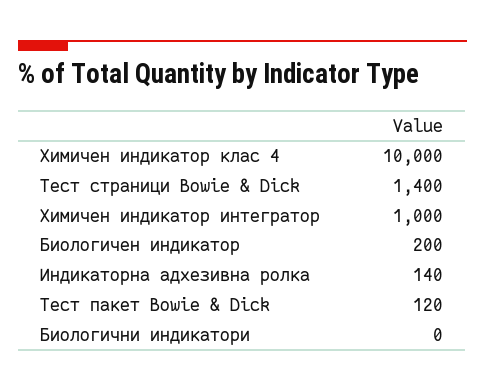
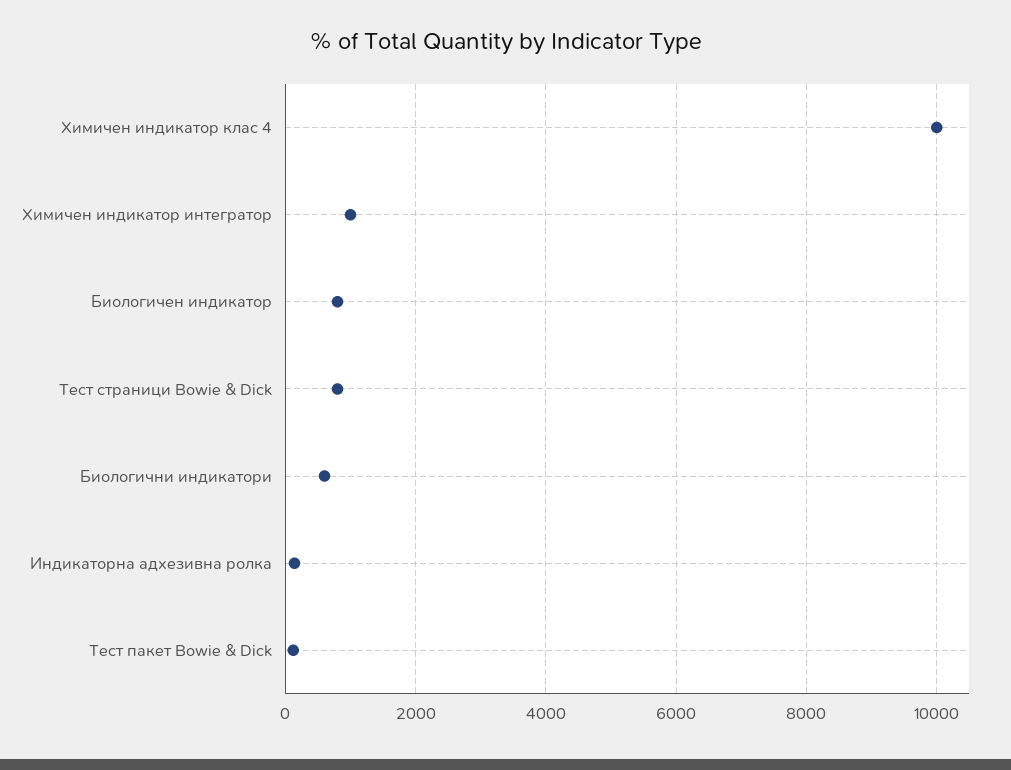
  {
    "Химичен индикатор клас 4": 10000,
-   "Тест страници Bowie & Dick": 1400,
+   "Тест страници Bowie & Dick": 800,
    "Химичен индикатор интегратор": 1000,
-   "Биологичен индикатор": 200,
+   "Биологичен индикатор": 800,
    "Индикаторна адхезивна ролка": 140,
    "Тест пакет Bowie & Dick": 120,
-   "Биологични индикатори": 0
+   "Биологични индикатори": 600
  }

